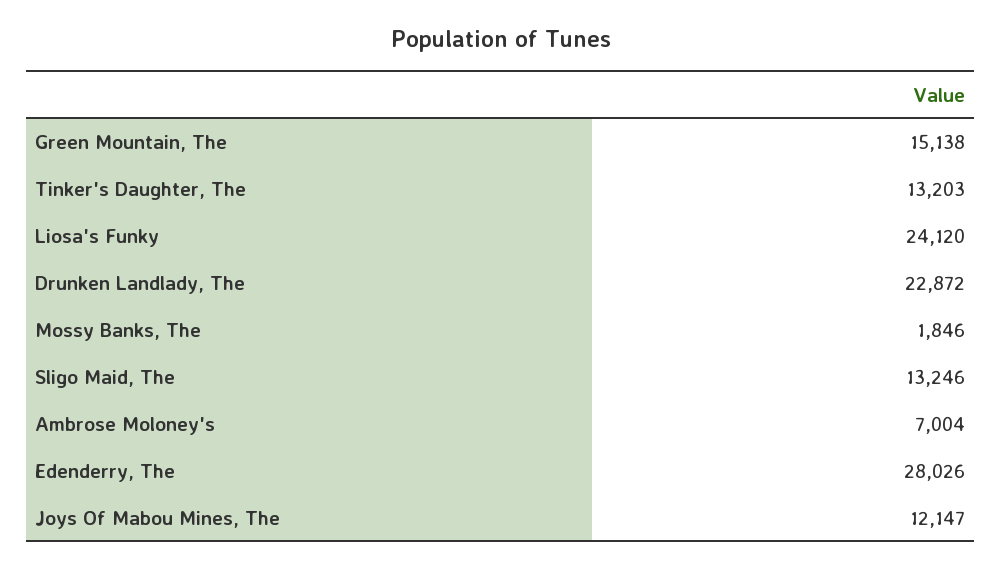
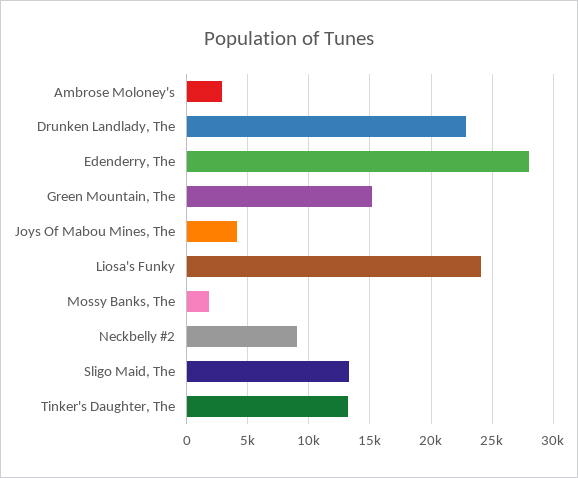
  {
    "Green Mountain, The": 15138,
    "Tinker's Daughter, The": 13203,
    "Liosa's Funky": 24120,
    "Drunken Landlady, The": 22872,
    "Mossy Banks, The": 1846,
    "Sligo Maid, The": 13246,
-   "Ambrose Moloney's": 7004,
+   "Ambrose Moloney's": 3000,
    "Edenderry, The": 28026,
-   "Joys Of Mabou Mines, The": 12147
+   "Joys Of Mabou Mines, The": 4000,
+   "Neckbelly #2": 9000
  }

